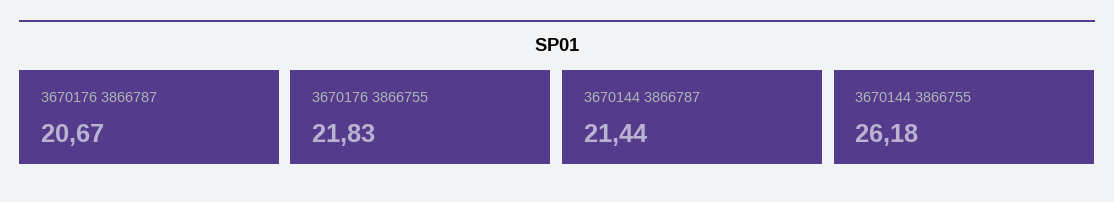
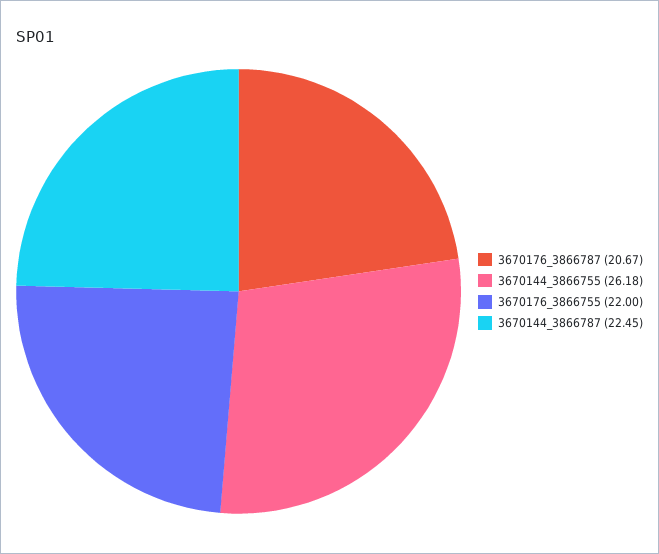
  {
    "3670176 3866787": 20.67,
-   "3670176 3866755": 21.83,
+   "3670176 3866755": 22,
-   "3670144 3866787": 21.44,
+   "3670144 3866787": 22.45,
    "3670144 3866755": 26.18
  }

